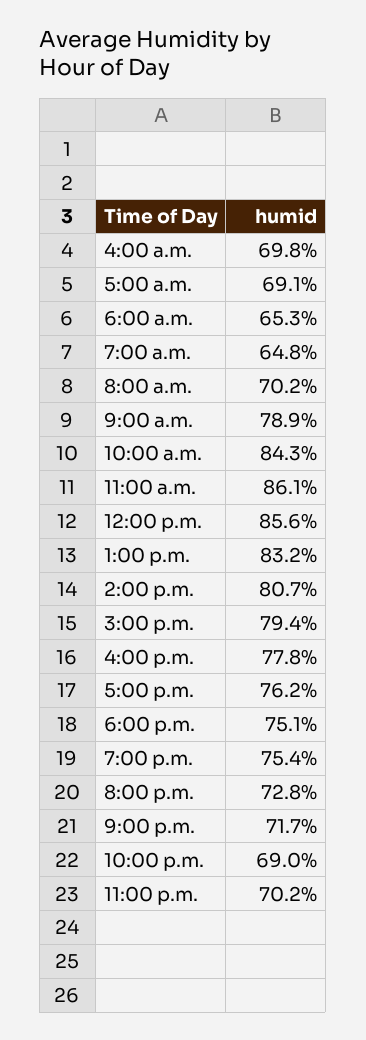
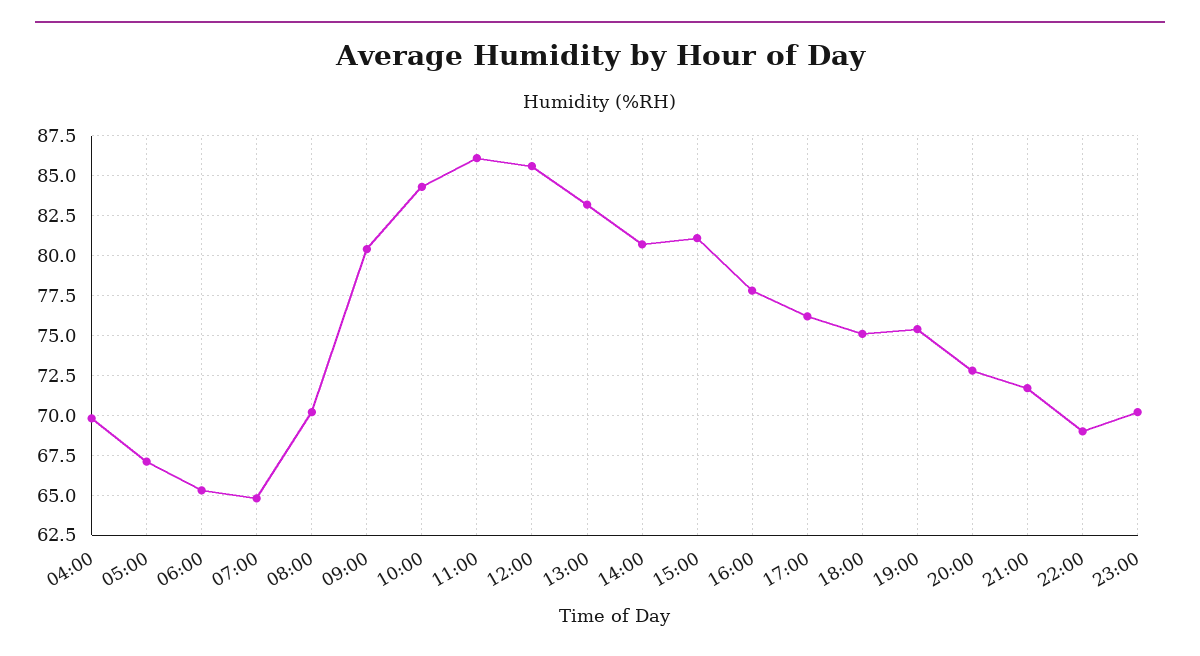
  {
    "4:00 a.m.": 69.8,
-   "5:00 a.m.": 69.1,
+   "5:00 a.m.": 67,
    "6:00 a.m.": 65.3,
    "7:00 a.m.": 64.8,
    "8:00 a.m.": 70.2,
-   "9:00 a.m.": 78.9,
+   "9:00 a.m.": 80.5,
    "10:00 a.m.": 84.3,
    "11:00 a.m.": 86.1,
    "12:00 p.m.": 85.6,
    "1:00 p.m.": 83.2,
    "2:00 p.m.": 80.7,
-   "3:00 p.m.": 79.4,
+   "3:00 p.m.": 81,
    "4:00 p.m.": 77.8,
    "5:00 p.m.": 76.2,
    "6:00 p.m.": 75.1,
    "7:00 p.m.": 75.4,
    "8:00 p.m.": 72.8,
    "9:00 p.m.": 71.7,
    "10:00 p.m.": 69,
    "11:00 p.m.": 70.2
  }

